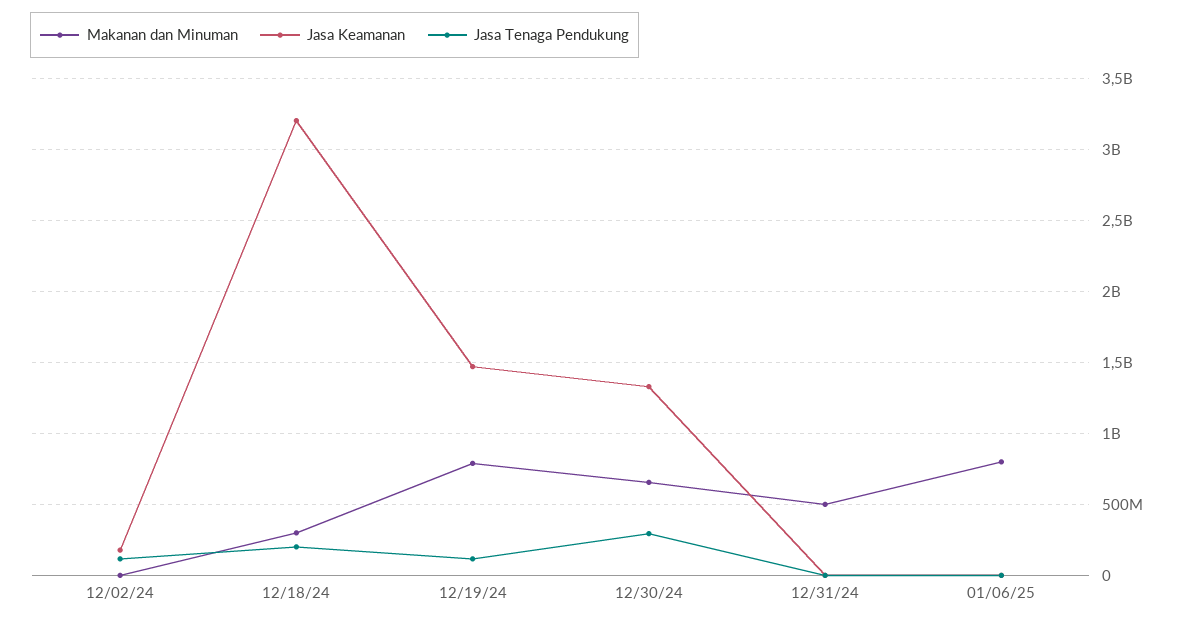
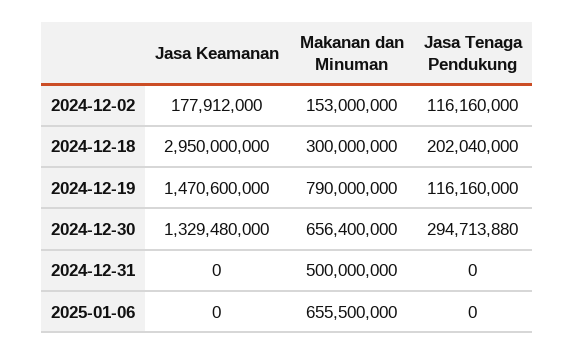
  {
    "Makanan dan Minuman": {
-     "12/02/24": 0,
+     "12/02/24": 153000000,
      "12/18/24": 300000000,
      "12/19/24": 790000000,
      "12/30/24": 656400000,
      "12/31/24": 500000000,
-     "01/06/25": 800000000
+     "01/06/25": 655500000
    },
    "Jasa Keamanan": {
      "12/02/24": 177912000,
-     "12/18/24": 3200000000,
+     "12/18/24": 2950000000,
      "12/19/24": 1470600000,
      "12/30/24": 1329480000,
      "12/31/24": 0,
      "01/06/25": 0
    },
    "Jasa Tenaga Pendukung": {
      "12/02/24": 116160000,
      "12/18/24": 202040000,
      "12/19/24": 116160000,
      "12/30/24": 294713880,
      "12/31/24": 0,
      "01/06/25": 0
    }
  }

